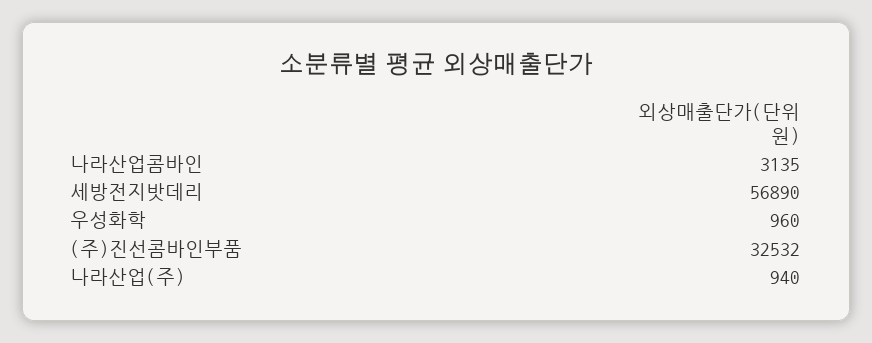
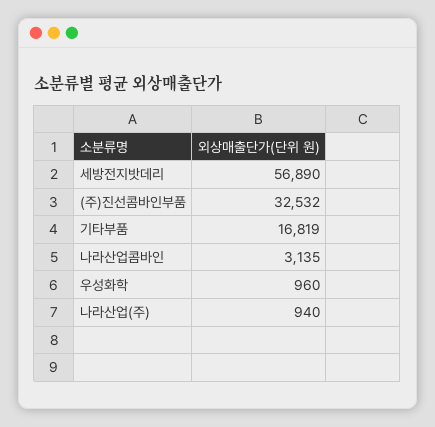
  {
    "나라산업콤바인": 3135,
    "세방전지밧데리": 56890,
    "우성화학": 960,
    "(주)진선콤바인부품": 32532,
-   "나라산업(주)": 940
+   "나라산업(주)": 940,
+   "기타부품": 16819
  }

